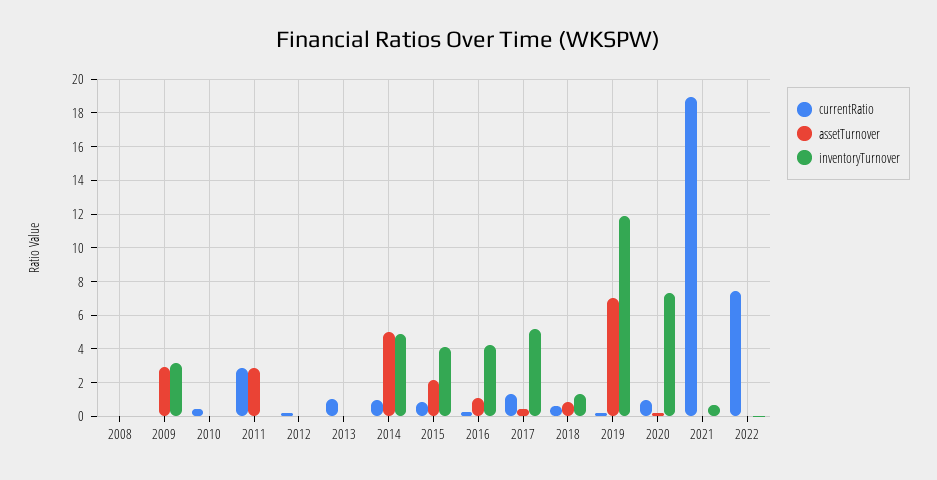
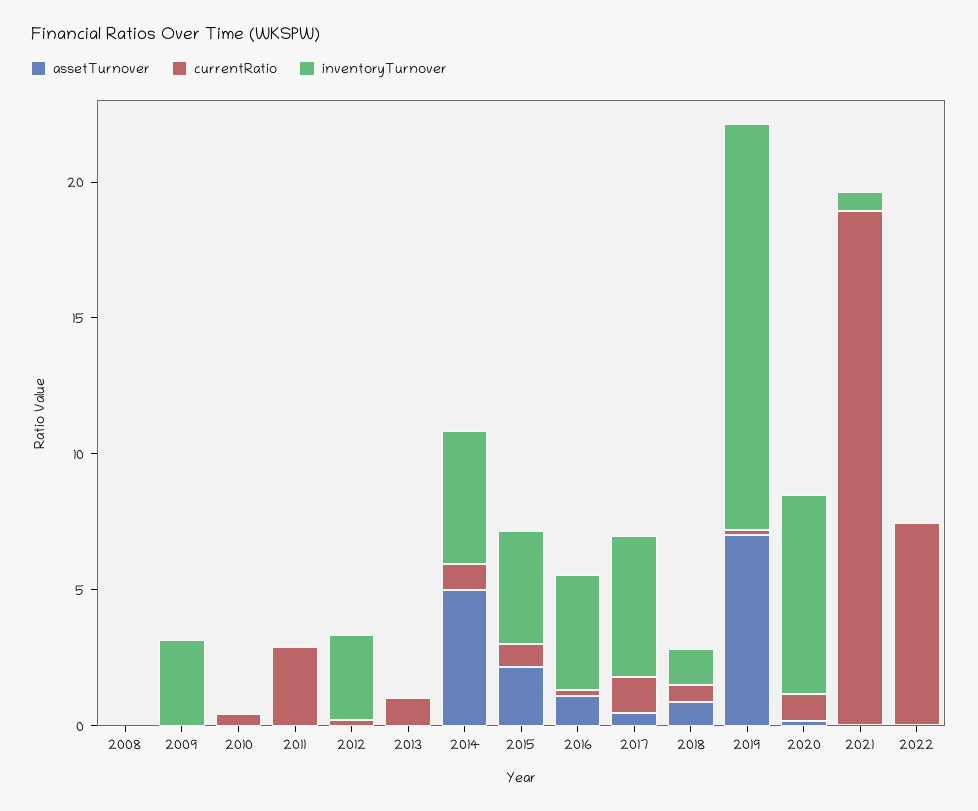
  {
    "currentRatio": {
      "2008": 0,
      "2009": 0,
      "2010": 0.5,
      "2011": 3,
      "2012": 0,
      "2013": 1,
      "2014": 1,
      "2015": 1,
      "2016": 0,
      "2017": 1.5,
      "2018": 0.5,
      "2019": 0,
      "2020": 1,
      "2021": 19,
      "2022": 7.5
    },
    "assetTurnover": {
      "2008": 0,
-     "2009": 3,
+     "2009": 0,
      "2010": 0,
-     "2011": 3,
+     "2011": 0,
      "2012": 0,
      "2013": 0,
      "2014": 5,
      "2015": 2,
      "2016": 1,
      "2017": 0.5,
      "2018": 1,
      "2019": 7,
      "2020": 0,
      "2021": 0,
      "2022": 0
    },
    "inventoryTurnover": {
      "2008": 0,
      "2009": 3,
      "2010": 0,
      "2011": 0,
-     "2012": 0,
+     "2012": 3,
      "2013": 0,
      "2014": 5,
      "2015": 4,
      "2016": 4,
      "2017": 5,
      "2018": 1.5,
-     "2019": 12,
+     "2019": 15,
      "2020": 7.5,
      "2021": 0.5,
      "2022": 0
    }
  }

